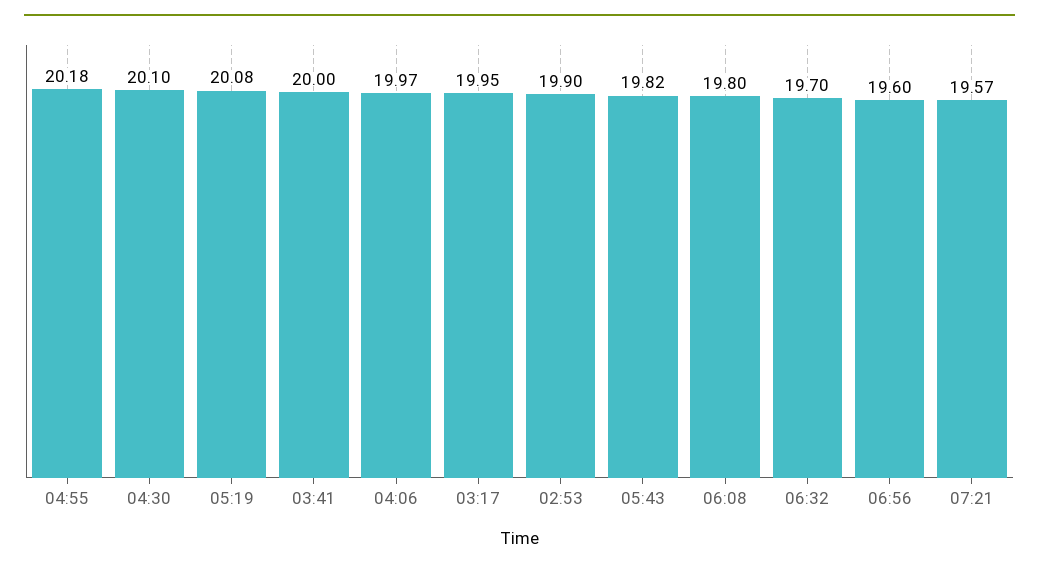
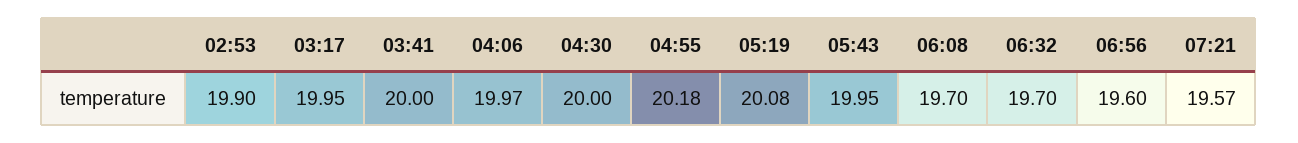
  {
    "04:55": 20.18,
-   "04:30": 20.1,
+   "04:30": 20,
    "05:19": 20.08,
    "03:41": 20,
    "04:06": 19.97,
    "03:17": 19.95,
    "02:53": 19.9,
-   "05:43": 19.82,
+   "05:43": 19.95,
-   "06:08": 19.8,
+   "06:08": 19.7,
    "06:32": 19.7,
    "06:56": 19.6,
    "07:21": 19.57
  }

